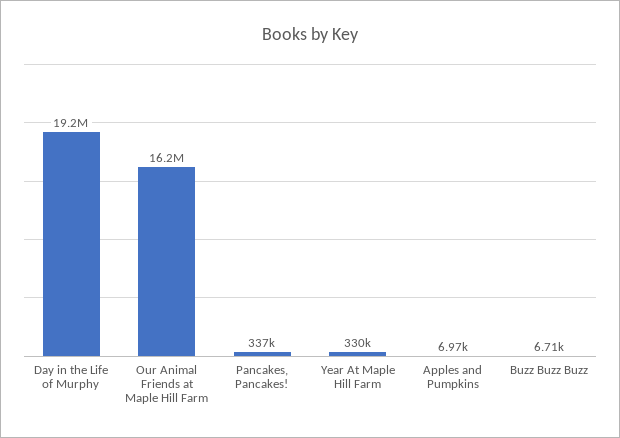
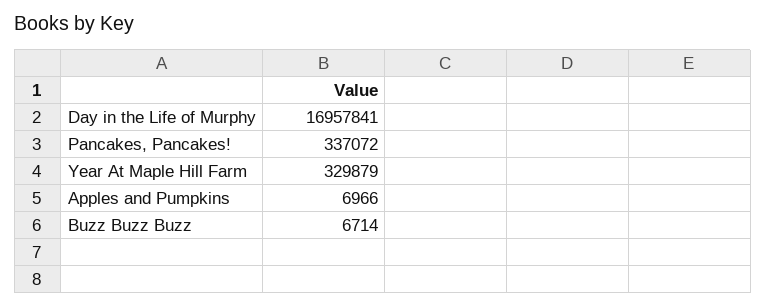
  {
-   "Day in the Life of Murphy": 19200000,
+   "Day in the Life of Murphy": 16957841,
-   "Our Animal Friends at Maple Hill Farm": 16200000,
    "Pancakes, Pancakes!": 337072,
    "Year At Maple Hill Farm": 329879,
    "Apples and Pumpkins": 6966,
    "Buzz Buzz Buzz": 6714
  }

